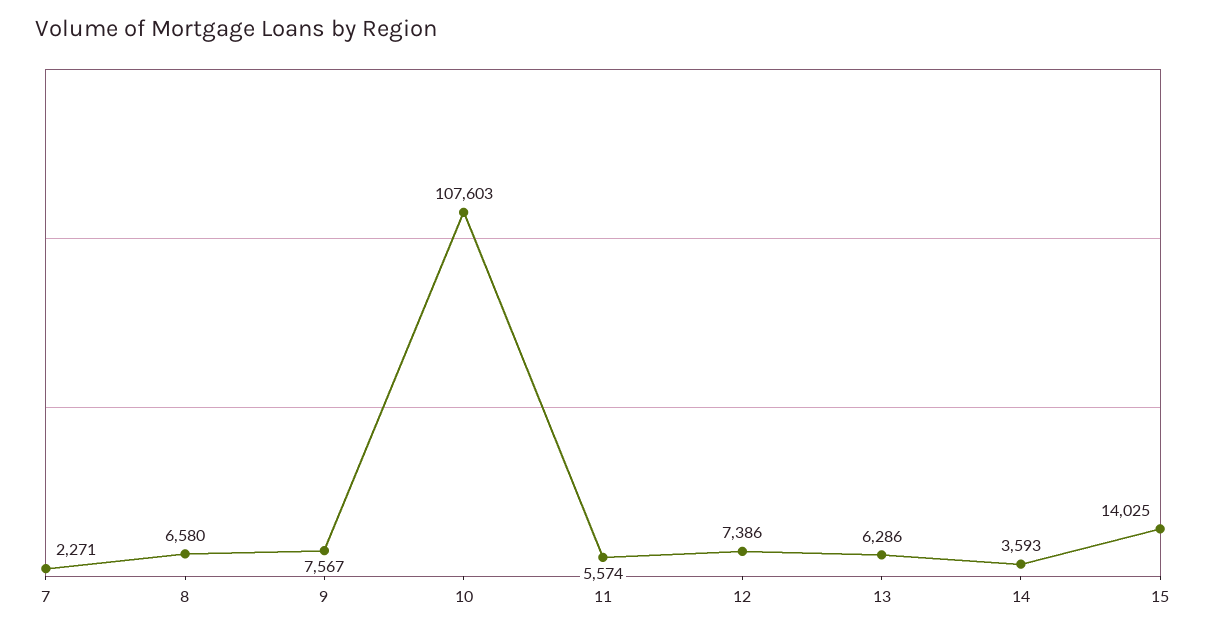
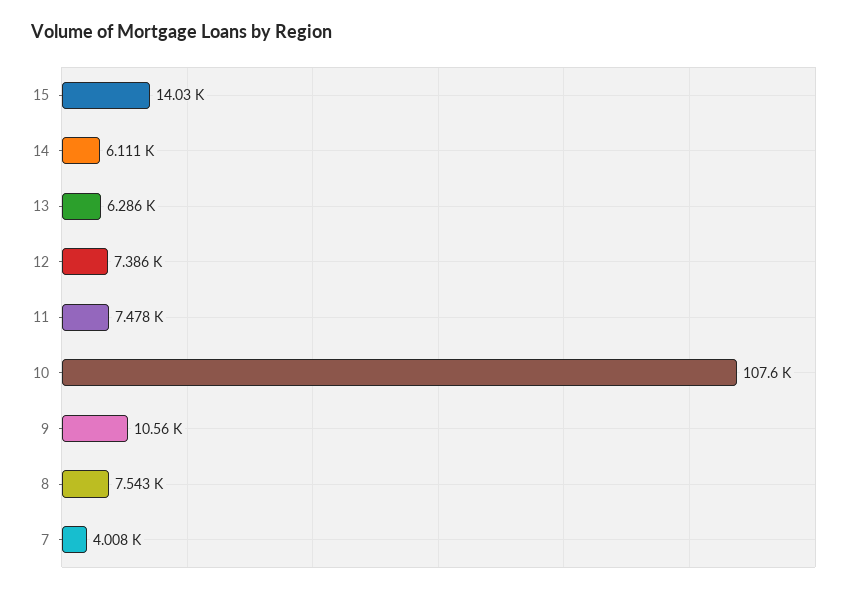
  {
-   "7": 2271,
+   "7": 4008,
-   "8": 6580,
+   "8": 7543,
-   "9": 7567,
+   "9": 10560,
    "10": 107603,
-   "11": 5574,
+   "11": 7478,
    "12": 7386,
    "13": 6286,
-   "14": 3593,
+   "14": 6111,
    "15": 14025
  }

